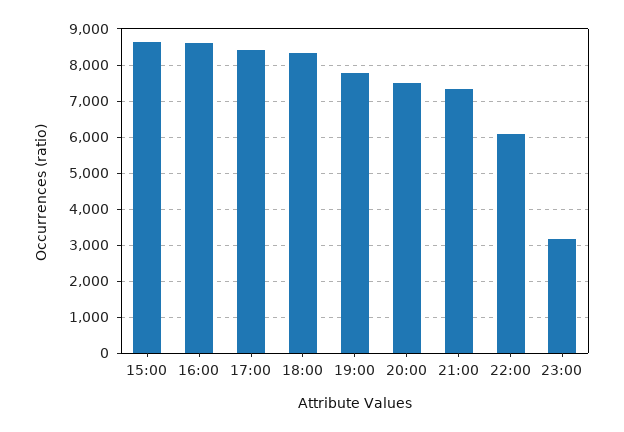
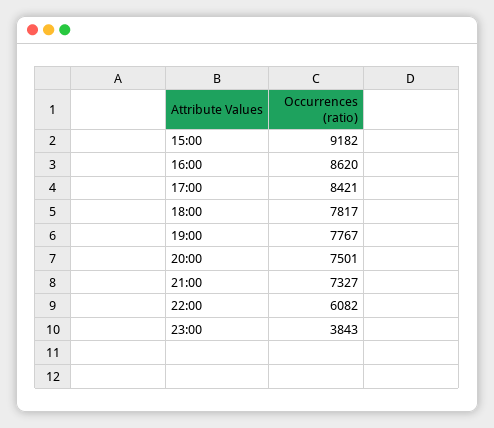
  {
-   "15:00": 8600,
+   "15:00": 9182,
    "16:00": 8620,
    "17:00": 8421,
-   "18:00": 8400,
+   "18:00": 7817,
    "19:00": 7767,
    "20:00": 7501,
    "21:00": 7327,
    "22:00": 6082,
-   "23:00": 3200
+   "23:00": 3843
  }

